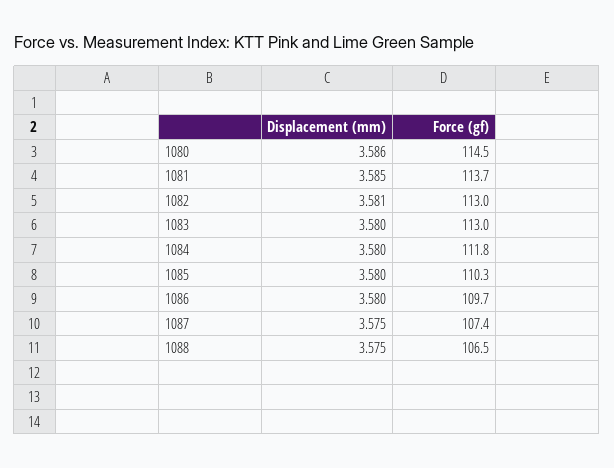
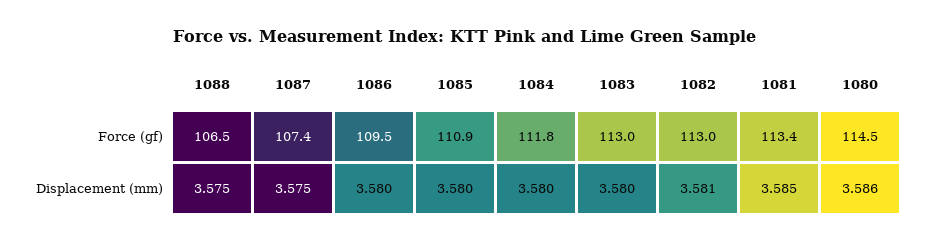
  {
    "Displacement (mm)": {
      "1080": 3.586,
      "1081": 3.585,
      "1082": 3.581,
      "1083": 3.58,
      "1084": 3.58,
      "1085": 3.58,
      "1086": 3.58,
      "1087": 3.575,
      "1088": 3.575
    },
    "Force (gf)": {
      "1080": 114.5,
-     "1081": 113.7,
+     "1081": 113.4,
      "1082": 113,
      "1083": 113,
      "1084": 111.8,
-     "1085": 110.3,
+     "1085": 110.9,
-     "1086": 109.7,
+     "1086": 109.5,
      "1087": 107.4,
      "1088": 106.5
    }
  }

